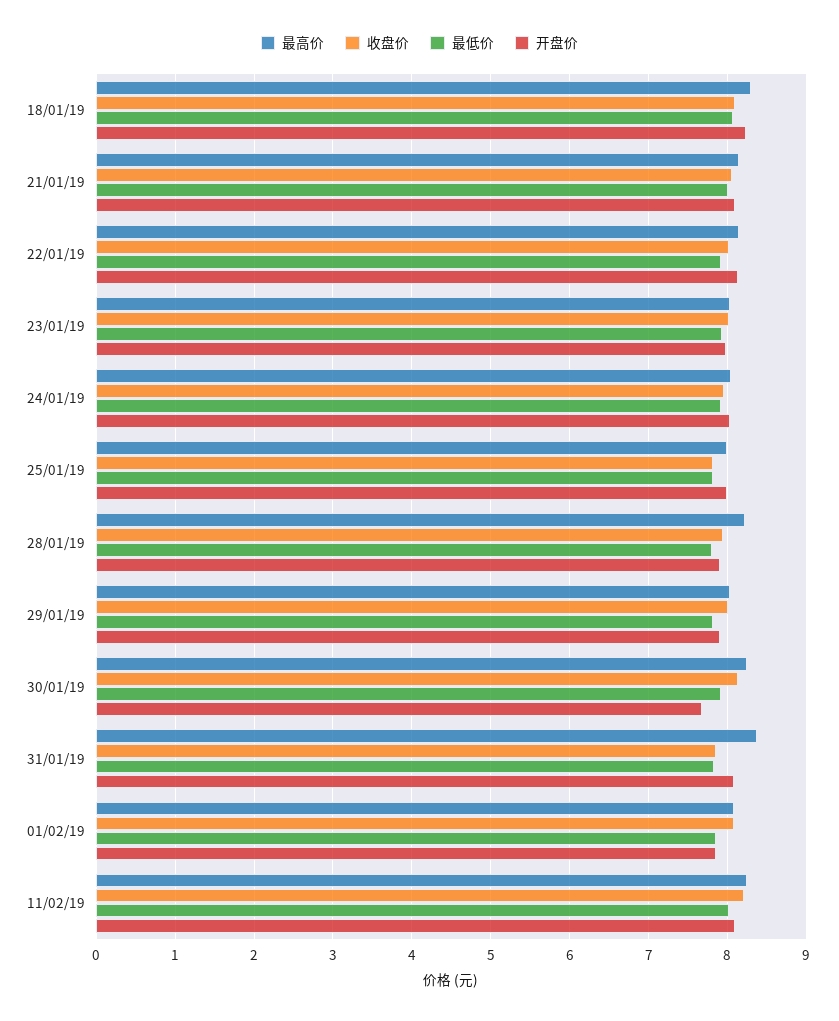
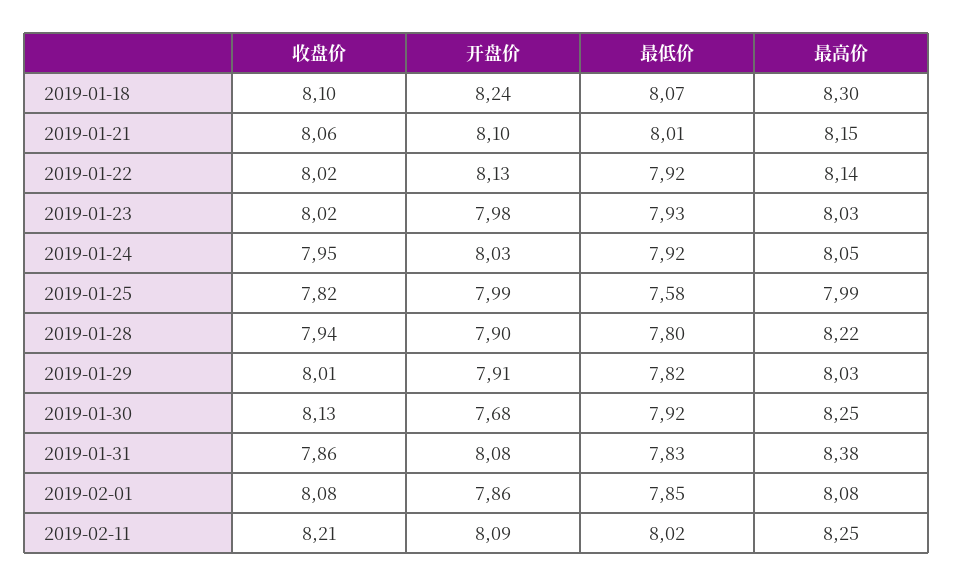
  {
    "最高价": {
      "18/01/19": 8.3,
      "21/01/19": 8.15,
      "22/01/19": 8.14,
      "23/01/19": 8.03,
      "24/01/19": 8.05,
      "25/01/19": 7.99,
      "28/01/19": 8.22,
      "29/01/19": 8.03,
      "30/01/19": 8.25,
      "31/01/19": 8.38,
      "01/02/19": 8.08,
      "11/02/19": 8.25
    },
    "收盘价": {
      "18/01/19": 8.1,
      "21/01/19": 8.06,
      "22/01/19": 8.02,
      "23/01/19": 8.02,
      "24/01/19": 7.95,
      "25/01/19": 7.82,
      "28/01/19": 7.94,
      "29/01/19": 8.01,
      "30/01/19": 8.13,
      "31/01/19": 7.86,
      "01/02/19": 8.08,
      "11/02/19": 8.21
    },
    "最低价": {
      "18/01/19": 8.07,
      "21/01/19": 8.01,
      "22/01/19": 7.92,
      "23/01/19": 7.93,
      "24/01/19": 7.92,
-     "25/01/19": 7.8,
+     "25/01/19": 7.58,
      "28/01/19": 7.8,
      "29/01/19": 7.82,
      "30/01/19": 7.92,
      "31/01/19": 7.83,
      "01/02/19": 7.85,
      "11/02/19": 8.02
    },
    "开盘价": {
      "18/01/19": 8.24,
      "21/01/19": 8.1,
      "22/01/19": 8.13,
      "23/01/19": 7.98,
      "24/01/19": 8.03,
      "25/01/19": 7.99,
      "28/01/19": 7.9,
      "29/01/19": 7.91,
      "30/01/19": 7.68,
      "31/01/19": 8.08,
      "01/02/19": 7.86,
      "11/02/19": 8.09
    }
  }

